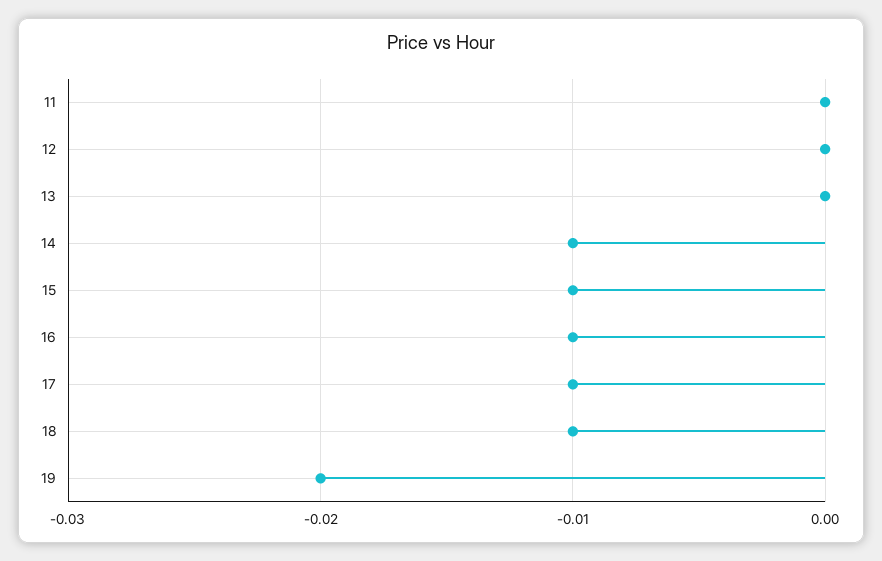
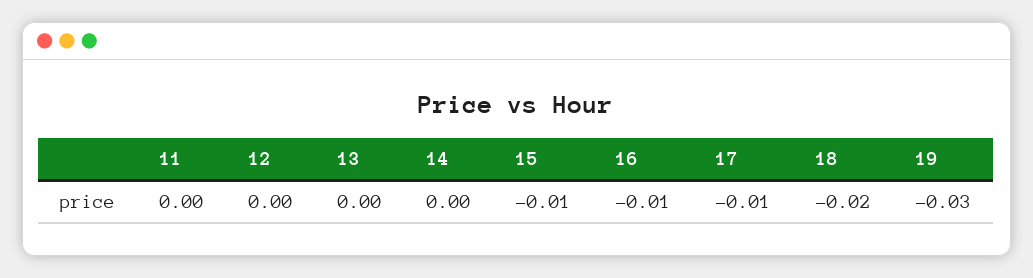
  {
    "11": 0,
    "12": 0,
    "13": 0,
-   "14": -0.01,
+   "14": 0,
    "15": -0.01,
    "16": -0.01,
    "17": -0.01,
-   "18": -0.01,
+   "18": -0.02,
-   "19": -0.02
+   "19": -0.03
  }

